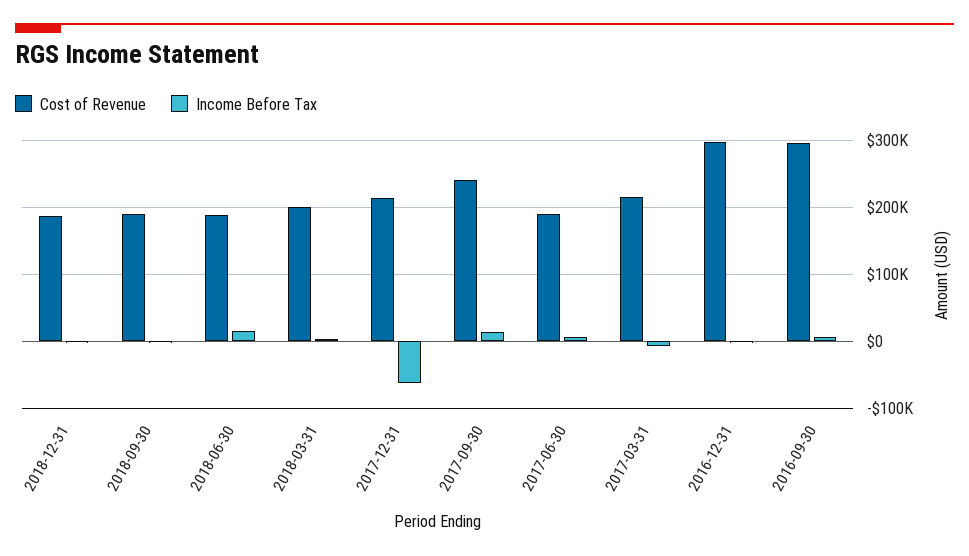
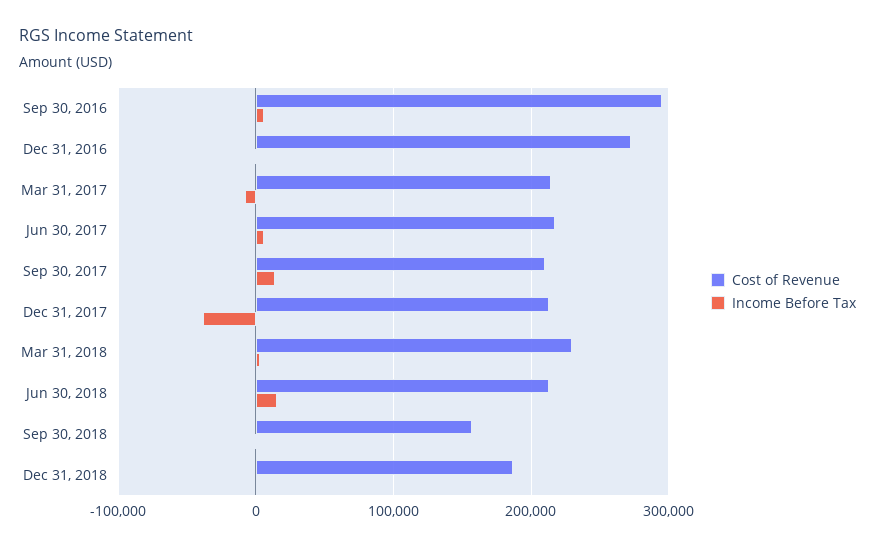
  {
    "Cost of Revenue": {
      "2018-12-31": 190000,
-     "2018-09-30": 190000,
+     "2018-09-30": 160000,
-     "2018-06-30": 190000,
+     "2018-06-30": 210000,
-     "2018-03-31": 200000,
+     "2018-03-31": 230000,
      "2017-12-31": 210000,
-     "2017-09-30": 240000,
+     "2017-09-30": 210000,
-     "2017-06-30": 190000,
+     "2017-06-30": 220000,
      "2017-03-31": 210000,
-     "2016-12-31": 300000,
+     "2016-12-31": 270000,
      "2016-09-30": 300000
    },
    "Income Before Tax": {
      "2018-12-31": 0,
      "2018-09-30": 0,
      "2018-06-30": 20000,
      "2018-03-31": 0,
-     "2017-12-31": -60000,
+     "2017-12-31": -40000,
      "2017-09-30": 10000,
      "2017-06-30": 10000,
      "2017-03-31": -10000,
      "2016-12-31": 0,
      "2016-09-30": 10000
    }
  }

